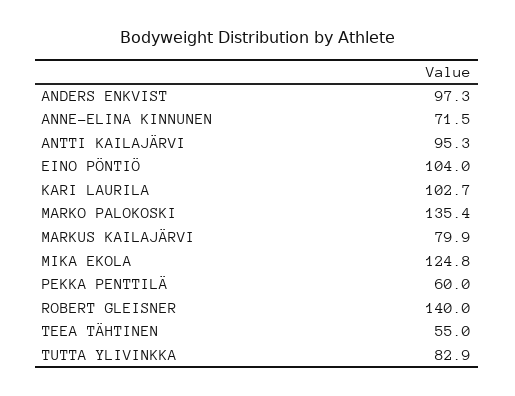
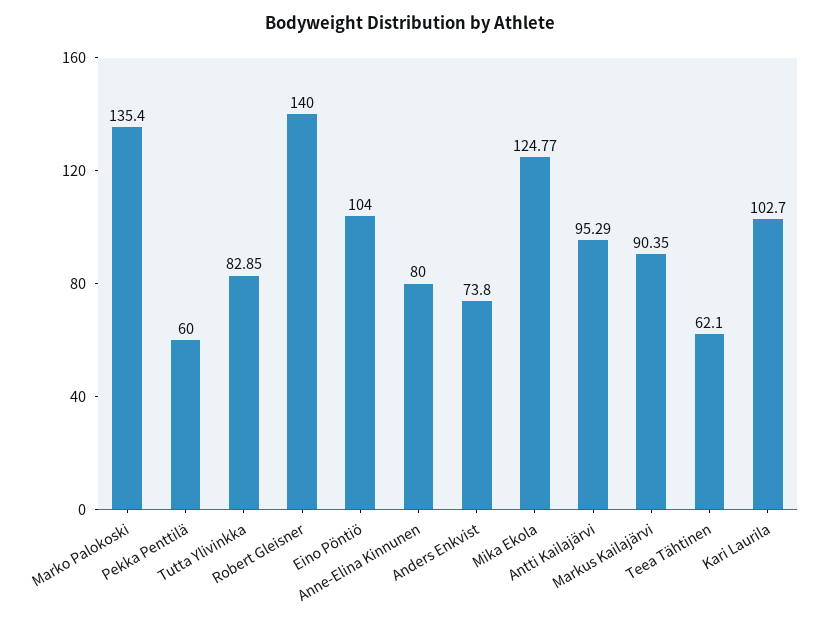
  {
-   "ANDERS ENKVIST": 97.3,
+   "ANDERS ENKVIST": 73.8,
-   "ANNE-ELINA KINNUNEN": 71.5,
+   "ANNE-ELINA KINNUNEN": 80,
    "ANTTI KAILAJÄRVI": 95.29,
    "EINO PÖNTIÖ": 104,
    "KARI LAURILA": 102.7,
    "MARKO PALOKOSKI": 135.4,
-   "MARKUS KAILAJÄRVI": 79.9,
+   "MARKUS KAILAJÄRVI": 90.35,
    "MIKA EKOLA": 124.77,
    "PEKKA PENTTILÄ": 60,
    "ROBERT GLEISNER": 140,
-   "TEEA TÄHTINEN": 55,
+   "TEEA TÄHTINEN": 62.1,
    "TUTTA YLIVINKKA": 82.85
  }

